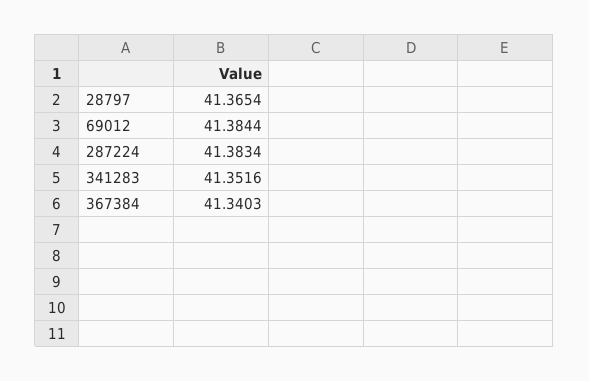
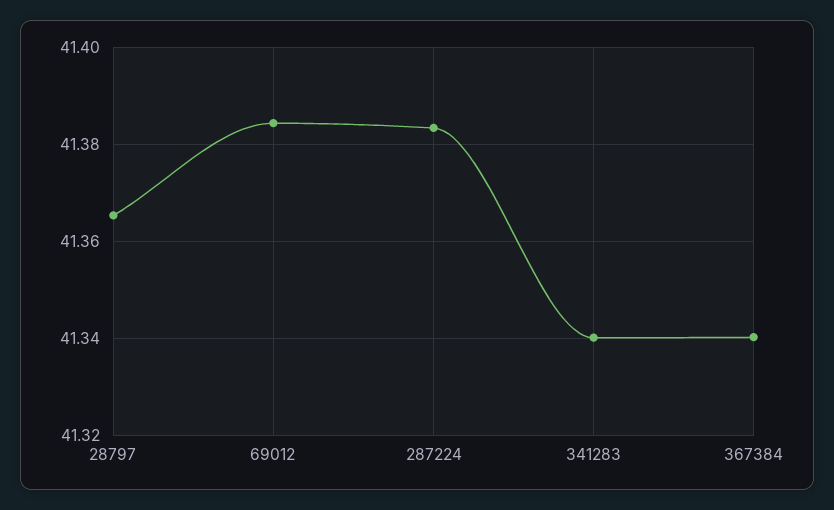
  {
    "28797": 41.3654,
    "69012": 41.3844,
    "287224": 41.3834,
-   "341283": 41.3516,
+   "341283": 41.34,
    "367384": 41.3403
  }

